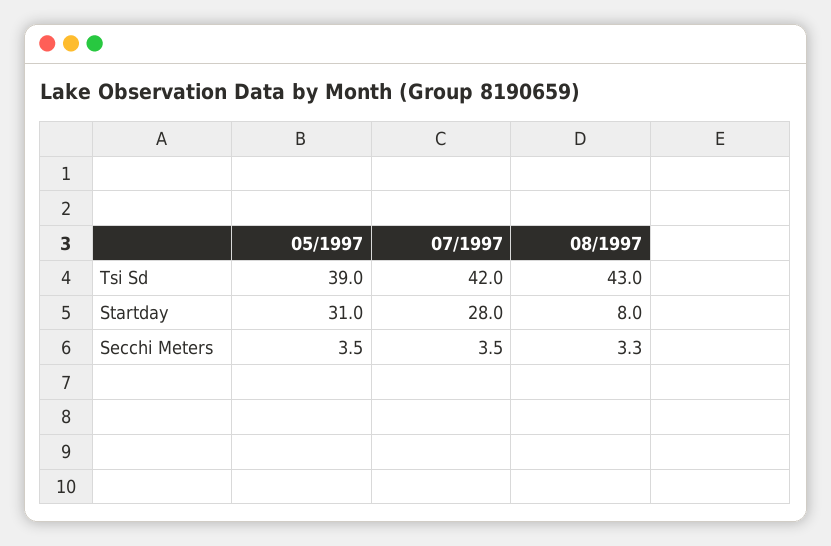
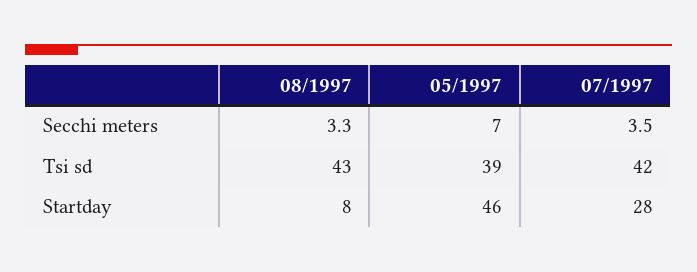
  {
    "05/1997": {
      "Tsi Sd": 39,
-     "Startday": 31,
+     "Startday": 46,
-     "Secchi Meters": 3.5
+     "Secchi Meters": 7
    },
    "07/1997": {
      "Tsi Sd": 42,
      "Startday": 28,
      "Secchi Meters": 3.5
    },
    "08/1997": {
      "Tsi Sd": 43,
      "Startday": 8,
      "Secchi Meters": 3.3
    }
  }

